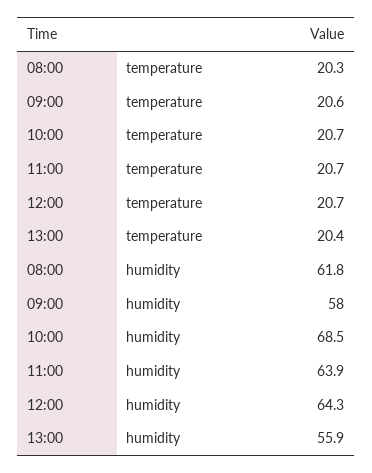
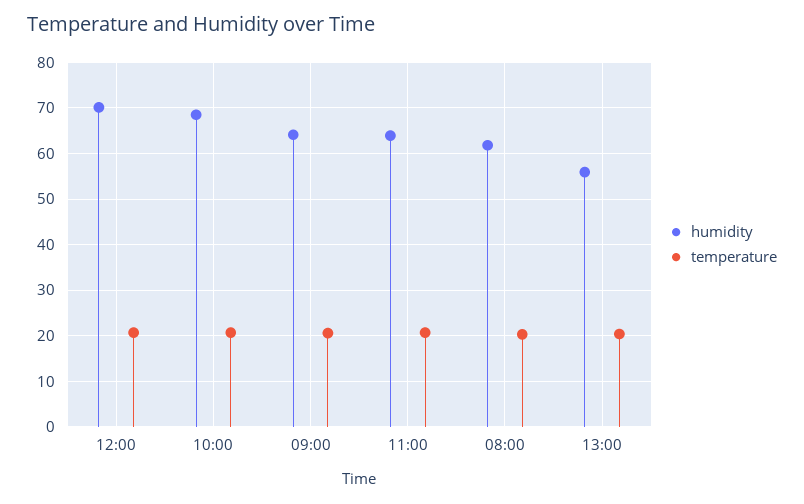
  {
    "temperature": {
      "08:00": 20.3,
      "09:00": 20.6,
      "10:00": 20.7,
      "11:00": 20.7,
      "12:00": 20.7,
      "13:00": 20.4
    },
    "humidity": {
      "08:00": 61.8,
-     "09:00": 58,
+     "09:00": 64,
      "10:00": 68.5,
      "11:00": 63.9,
-     "12:00": 64.3,
+     "12:00": 70,
      "13:00": 55.9
    }
  }

